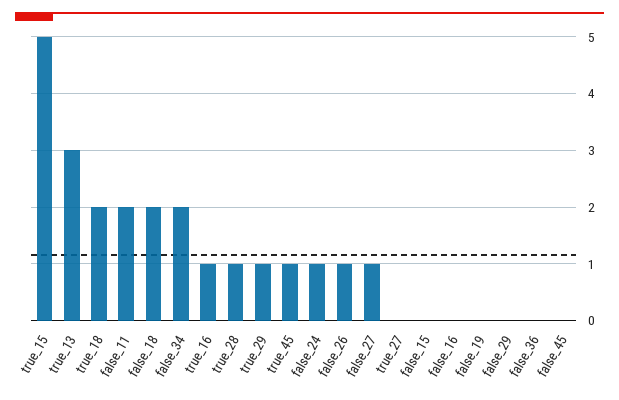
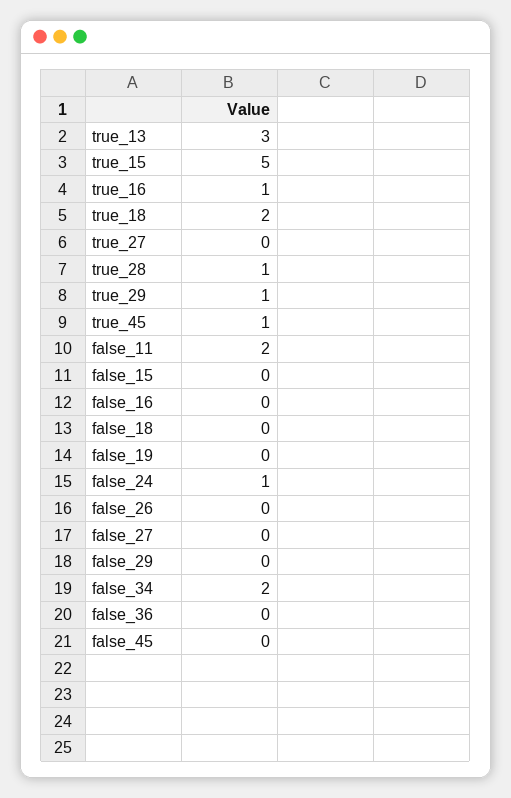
  {
    "true_15": 5,
    "true_13": 3,
    "true_18": 2,
    "false_11": 2,
-   "false_18": 2,
+   "false_18": 0,
    "false_34": 2,
    "true_16": 1,
    "true_28": 1,
    "true_29": 1,
    "true_45": 1,
    "false_24": 1,
-   "false_26": 1,
+   "false_26": 0,
-   "false_27": 1,
+   "false_27": 0,
    "true_27": 0,
    "false_15": 0,
    "false_16": 0,
    "false_19": 0,
    "false_29": 0,
    "false_36": 0,
    "false_45": 0
  }

